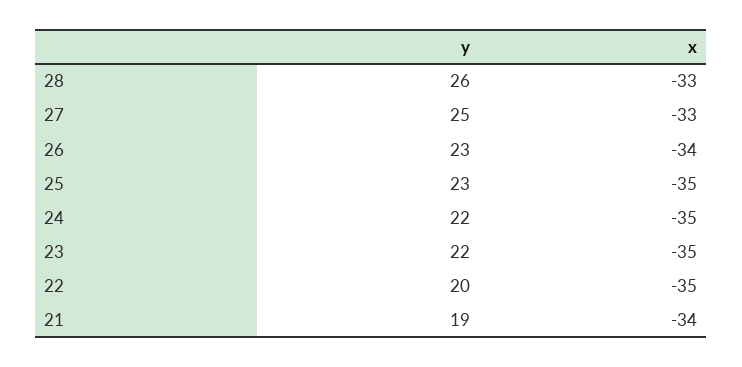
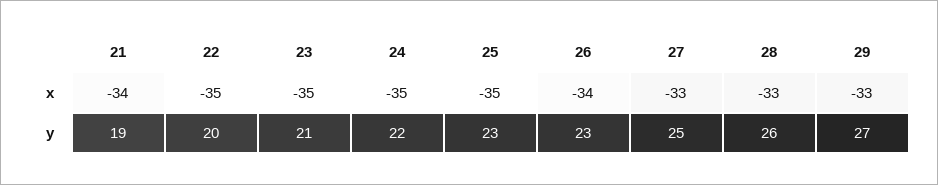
  {
    "y": {
      "28": 26,
      "27": 25,
      "26": 23,
      "25": 23,
      "24": 22,
-     "23": 22,
+     "23": 21,
      "22": 20,
-     "21": 19
+     "21": 19,
+     "29": 27
    },
    "x": {
      "28": -33,
      "27": -33,
      "26": -34,
      "25": -35,
      "24": -35,
      "23": -35,
      "22": -35,
-     "21": -34
+     "21": -34,
+     "29": -33
    }
  }

